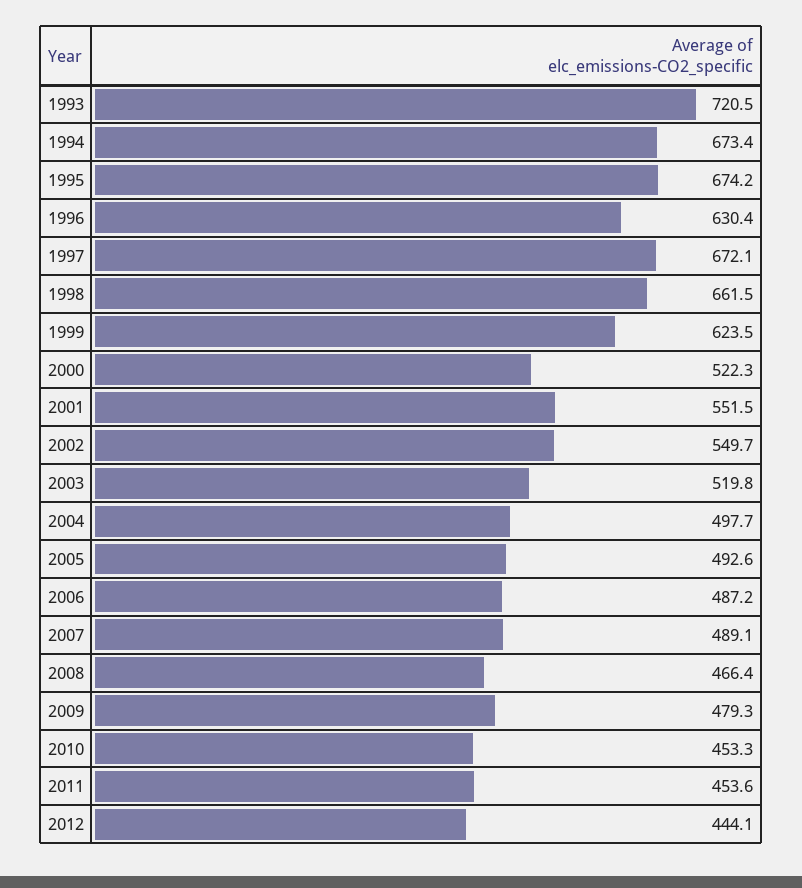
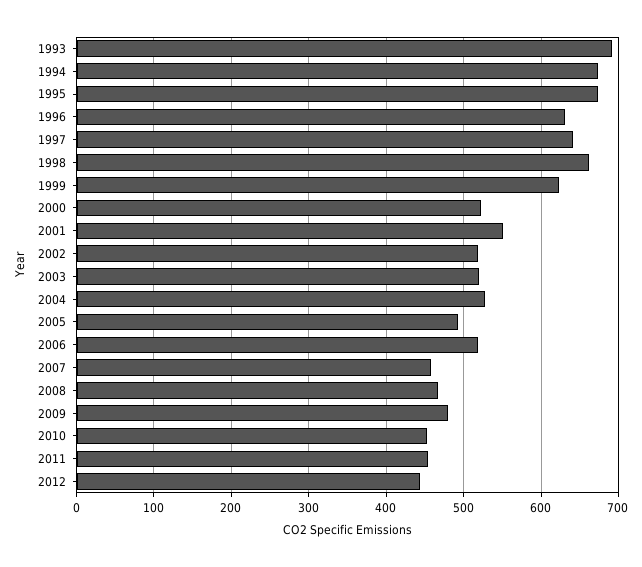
  {
-   "1993": 720.5,
+   "1993": 690,
    "1994": 673.4,
    "1995": 674.2,
    "1996": 630.4,
-   "1997": 672.1,
+   "1997": 640,
    "1998": 661.5,
    "1999": 623.5,
    "2000": 522.3,
    "2001": 551.5,
-   "2002": 549.7,
+   "2002": 520,
    "2003": 519.8,
-   "2004": 497.7,
+   "2004": 530,
    "2005": 492.6,
-   "2006": 487.2,
+   "2006": 520,
-   "2007": 489.1,
+   "2007": 460,
    "2008": 466.4,
    "2009": 479.3,
    "2010": 453.3,
    "2011": 453.6,
    "2012": 444.1
  }

